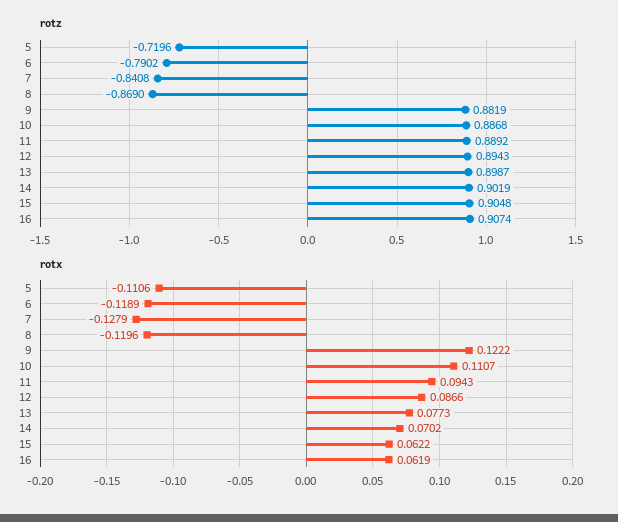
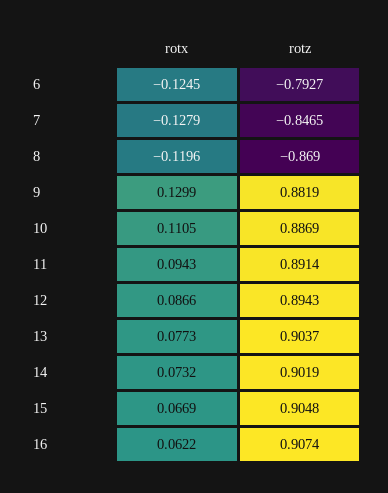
  {
    "rotz": {
-     "5": -0.7196,
-     "6": -0.7902,
+     "6": -0.7927,
-     "7": -0.8408,
+     "7": -0.8465,
      "8": -0.869,
      "9": 0.8819,
-     "10": 0.8868,
+     "10": 0.8869,
-     "11": 0.8892,
+     "11": 0.8914,
      "12": 0.8943,
-     "13": 0.8987,
+     "13": 0.9037,
      "14": 0.9019,
      "15": 0.9048,
      "16": 0.9074
    },
    "rotx": {
-     "5": -0.1106,
-     "6": -0.1189,
+     "6": -0.1245,
      "7": -0.1279,
      "8": -0.1196,
-     "9": 0.1222,
+     "9": 0.1299,
-     "10": 0.1107,
+     "10": 0.1105,
      "11": 0.0943,
      "12": 0.0866,
      "13": 0.0773,
-     "14": 0.0702,
+     "14": 0.0732,
-     "15": 0.0622,
+     "15": 0.0669,
-     "16": 0.0619
+     "16": 0.0622
    }
  }

